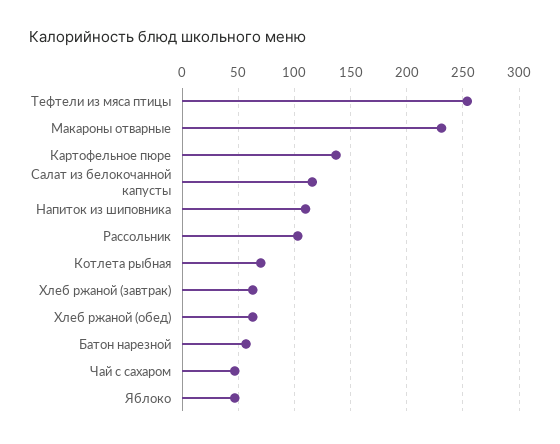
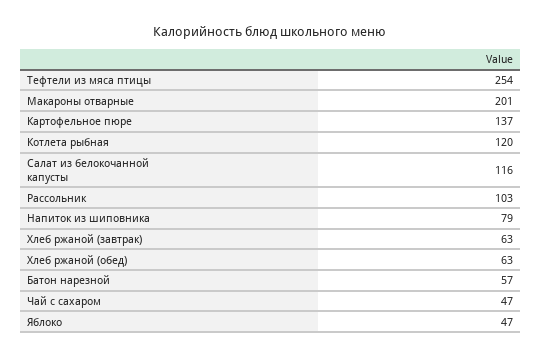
  {
    "Тефтели из мяса птицы": 254,
-   "Макароны отварные": 230,
+   "Макароны отварные": 201,
    "Картофельное пюре": 137,
    "Салат из белокочанной капусты": 116,
-   "Напиток из шиповника": 110,
+   "Напиток из шиповника": 79,
    "Рассольник": 103,
-   "Котлета рыбная": 70,
+   "Котлета рыбная": 120,
    "Хлеб ржаной (завтрак)": 63,
    "Хлеб ржаной (обед)": 63,
    "Батон нарезной": 57,
    "Чай с сахаром": 47,
    "Яблоко": 47
  }

